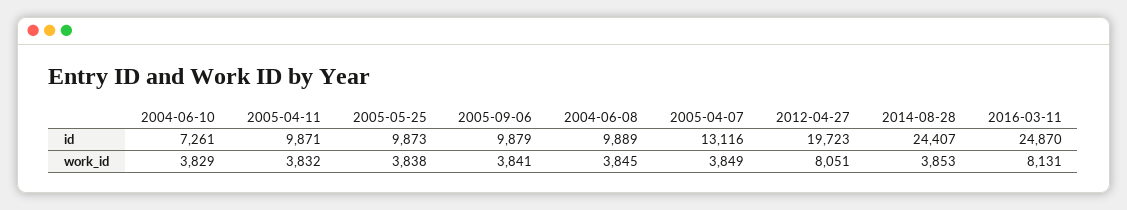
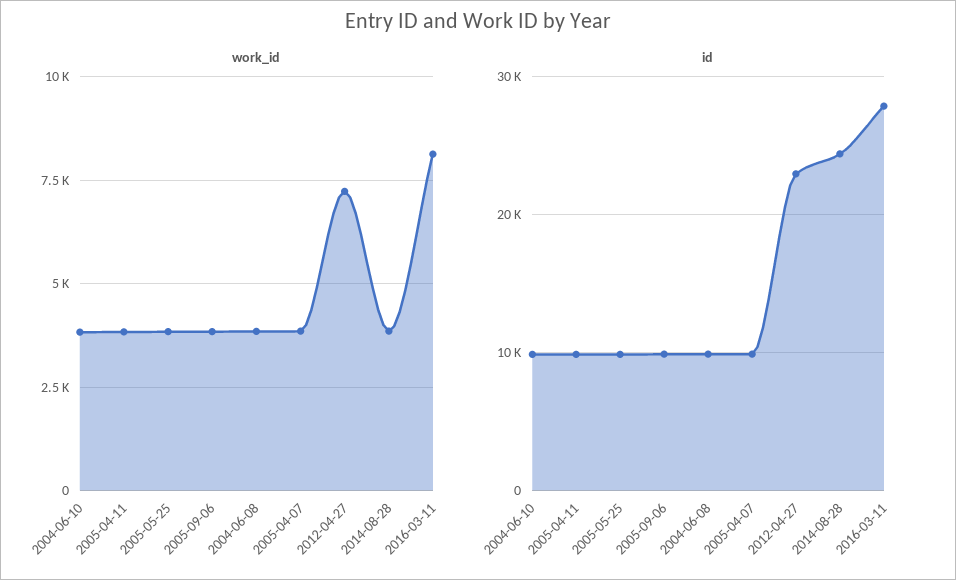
  {
    "id": {
-     "2004-06-10": 7261,
+     "2004-06-10": 10000,
      "2005-04-11": 9871,
      "2005-05-25": 9873,
      "2005-09-06": 9879,
      "2004-06-08": 9889,
-     "2005-04-07": 13116,
+     "2005-04-07": 10000,
-     "2012-04-27": 19723,
+     "2012-04-27": 23000,
      "2014-08-28": 24407,
-     "2016-03-11": 24870
+     "2016-03-11": 28000
    },
    "work_id": {
      "2004-06-10": 3829,
      "2005-04-11": 3832,
      "2005-05-25": 3838,
      "2005-09-06": 3841,
      "2004-06-08": 3845,
      "2005-04-07": 3849,
-     "2012-04-27": 8051,
+     "2012-04-27": 7250,
      "2014-08-28": 3853,
      "2016-03-11": 8131
    }
  }

